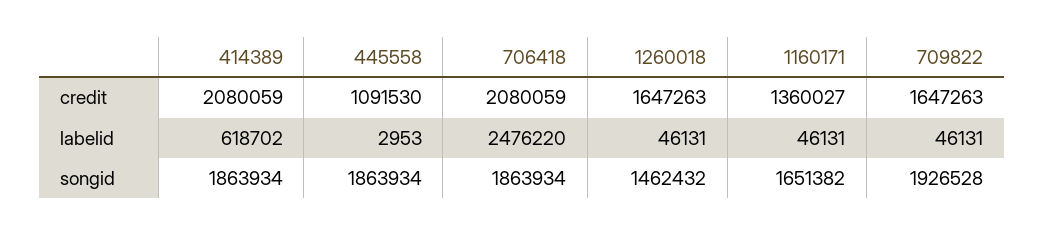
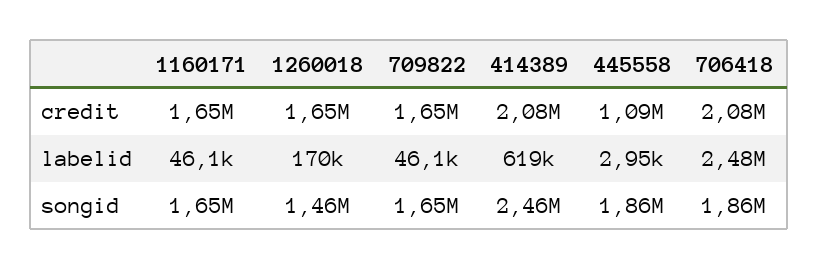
  {
    "414389": {
      "credit": 2080059,
      "labelid": 618702,
-     "songid": 1863934
+     "songid": 2460000
    },
    "445558": {
      "credit": 1091530,
      "labelid": 2953,
      "songid": 1863934
    },
    "706418": {
      "credit": 2080059,
      "labelid": 2476220,
      "songid": 1863934
    },
    "1260018": {
      "credit": 1647263,
-     "labelid": 46131,
+     "labelid": 170000,
      "songid": 1462432
    },
    "1160171": {
-     "credit": 1360027,
+     "credit": 1650000,
      "labelid": 46131,
      "songid": 1651382
    },
    "709822": {
      "credit": 1647263,
      "labelid": 46131,
-     "songid": 1926528
+     "songid": 1650000
    }
  }

